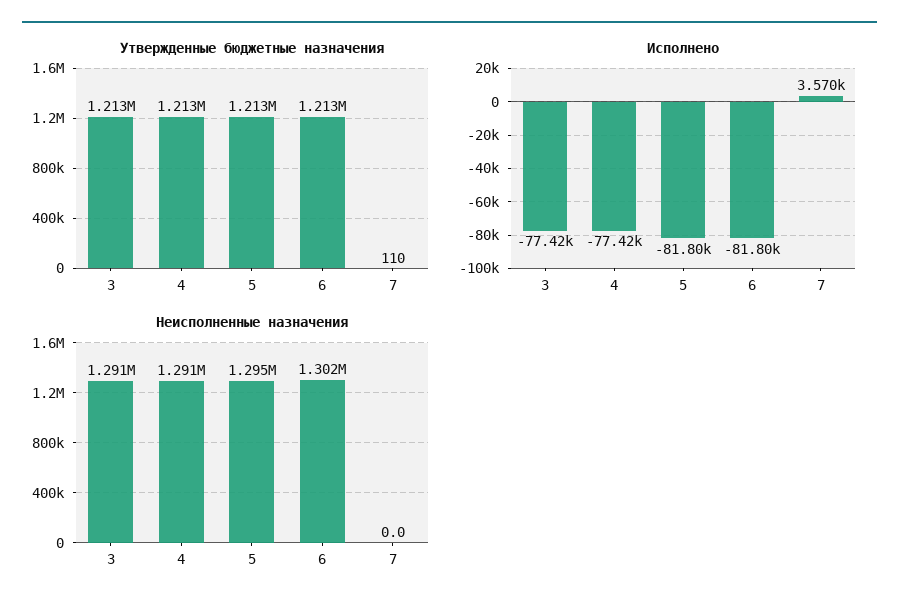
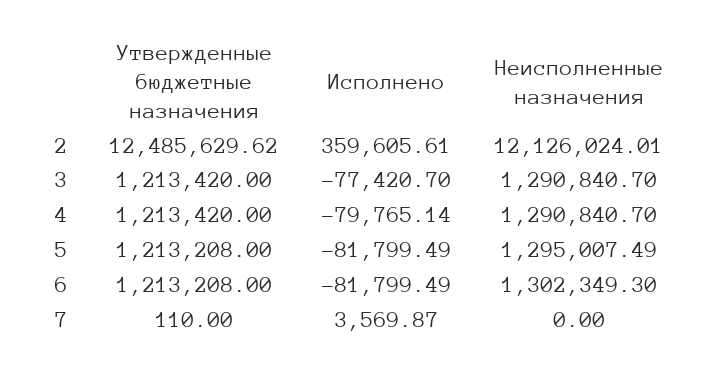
  {
    "Утвержденные бюджетные назначения": {
      "3": 1213420,
      "4": 1213420,
      "5": 1213208,
      "6": 1213208,
-     "7": 110
+     "7": 110,
+     "2": 12485629.62
    },
    "Исполнено": {
      "3": -77420.7,
-     "4": -77420,
+     "4": -79765.14,
      "5": -81799.49,
      "6": -81799.49,
-     "7": 3569.87
+     "7": 3569.87,
+     "2": 359605.61
    },
    "Неисполненные назначения": {
      "3": 1290840.7,
      "4": 1290840.7,
      "5": 1295007.49,
      "6": 1302349.3,
-     "7": 0
+     "7": 0,
+     "2": 12126024.01
    }
  }

